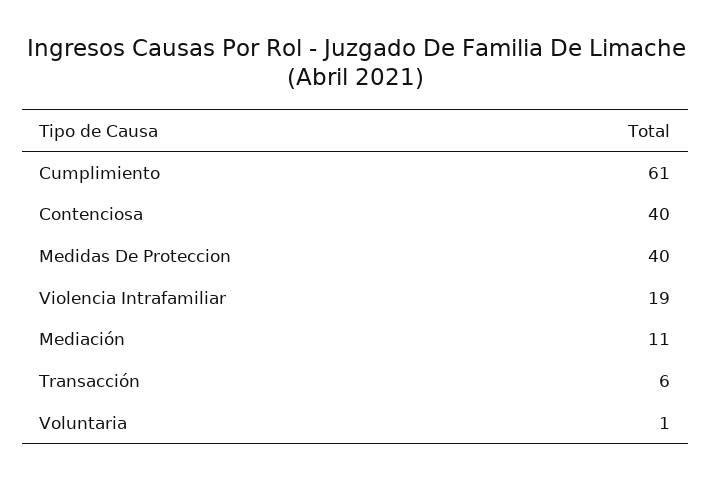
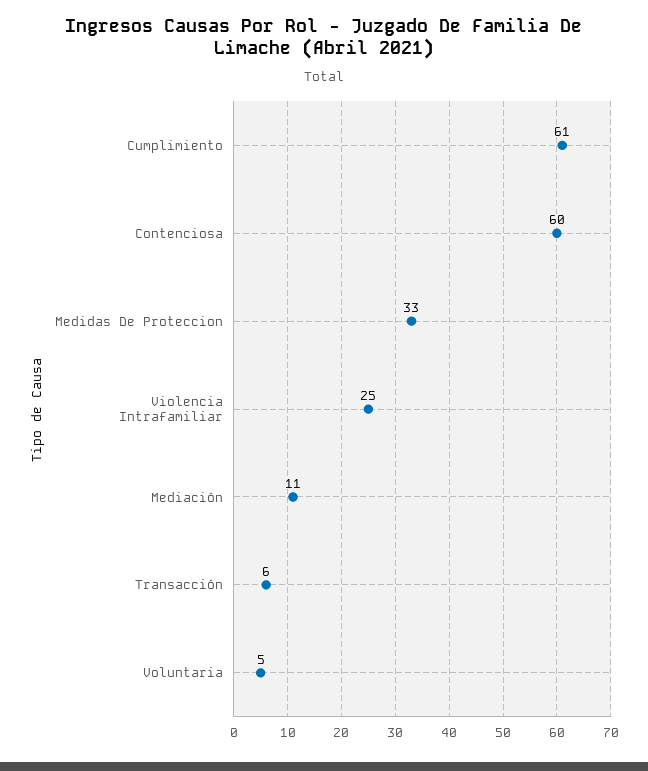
  {
    "Cumplimiento": 61,
-   "Contenciosa": 40,
+   "Contenciosa": 60,
-   "Medidas De Proteccion": 40,
+   "Medidas De Proteccion": 33,
-   "Violencia Intrafamiliar": 19,
+   "Violencia Intrafamiliar": 25,
    "Mediación": 11,
    "Transacción": 6,
-   "Voluntaria": 1
+   "Voluntaria": 5
  }

